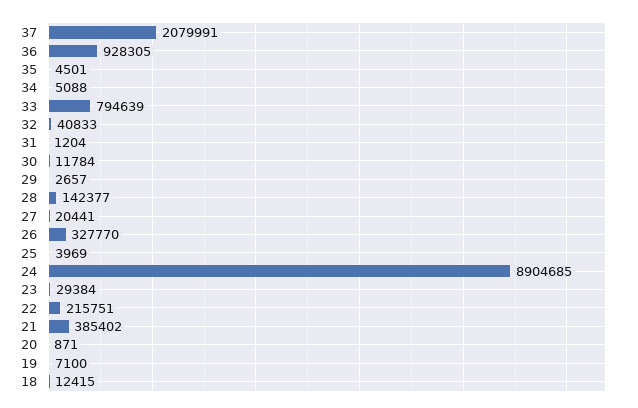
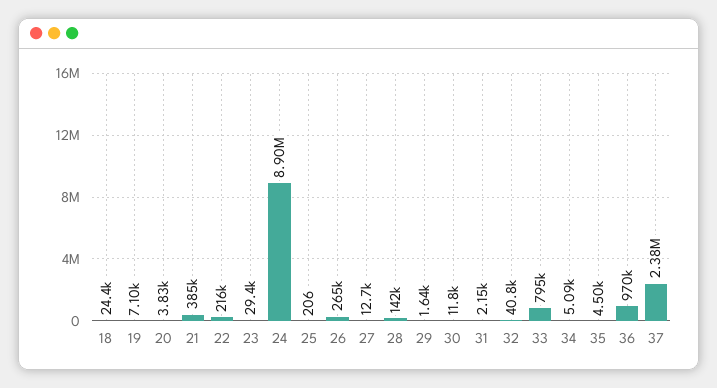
  {
-   "37": 2079991,
+   "37": 2380000,
-   "36": 928305,
+   "36": 970000,
    "35": 4501,
    "34": 5088,
    "33": 794639,
    "32": 40833,
-   "31": 1204,
+   "31": 2150,
    "30": 11784,
-   "29": 2657,
+   "29": 1640,
    "28": 142377,
-   "27": 20441,
+   "27": 12700,
-   "26": 327770,
+   "26": 265000,
-   "25": 3969,
+   "25": 206,
    "24": 8904685,
    "23": 29384,
    "22": 215751,
    "21": 385402,
-   "20": 871,
+   "20": 3830,
    "19": 7100,
-   "18": 12415
+   "18": 24400
  }

